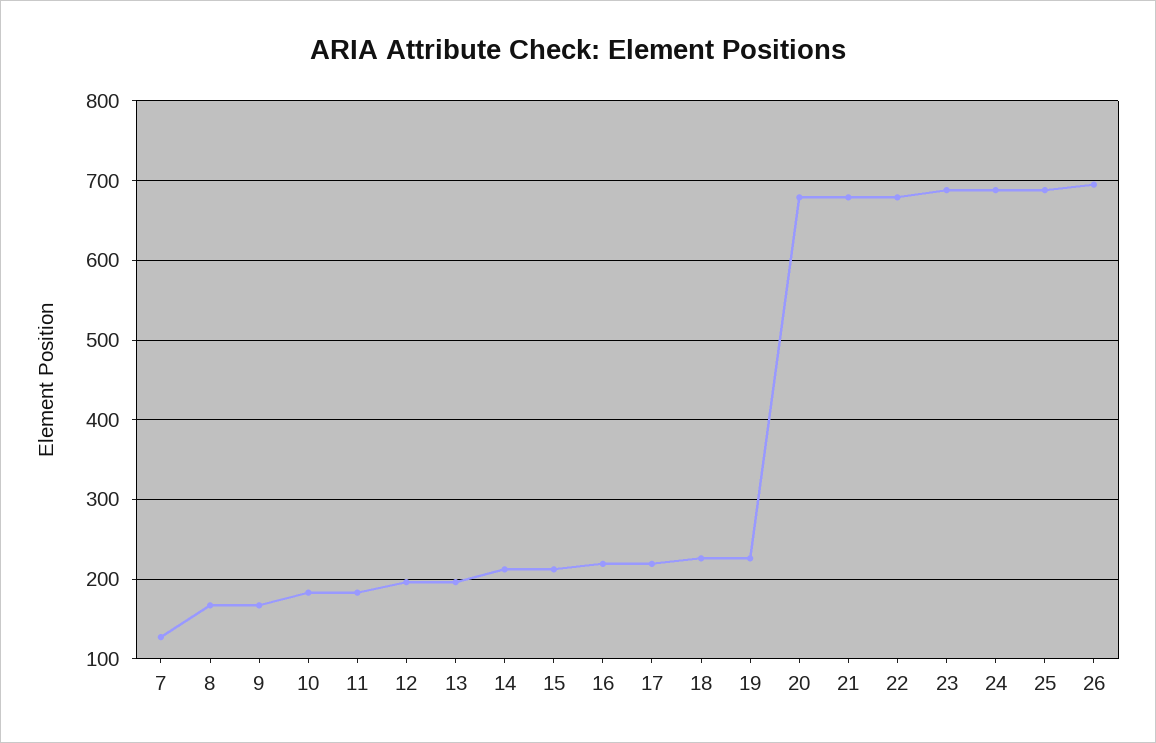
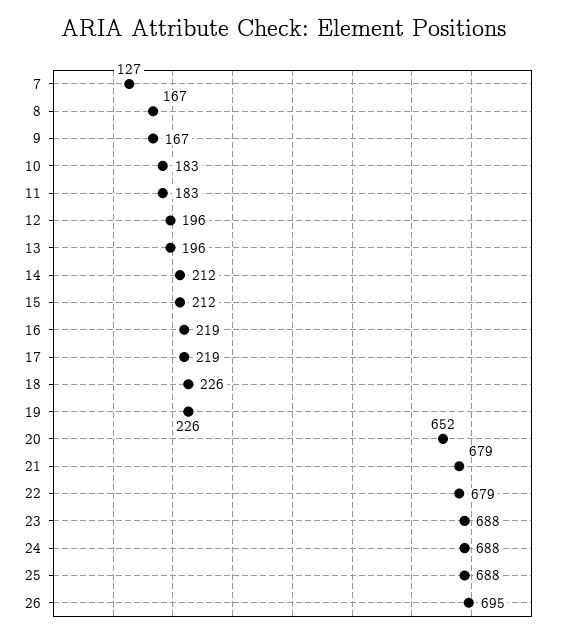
  {
    "7": 127,
    "8": 167,
    "9": 167,
    "10": 183,
    "11": 183,
    "12": 196,
    "13": 196,
    "14": 212,
    "15": 212,
    "16": 219,
    "17": 219,
    "18": 226,
    "19": 226,
-   "20": 680,
+   "20": 652,
    "21": 679,
    "22": 679,
    "23": 688,
    "24": 688,
    "25": 688,
    "26": 695
  }

